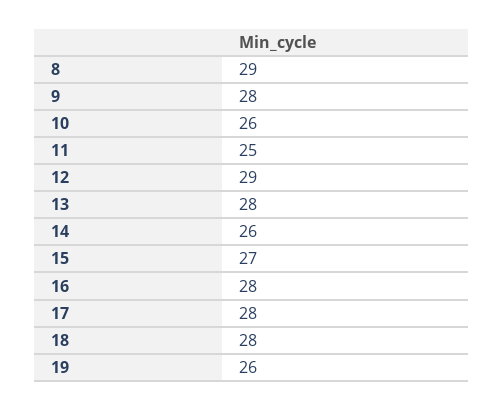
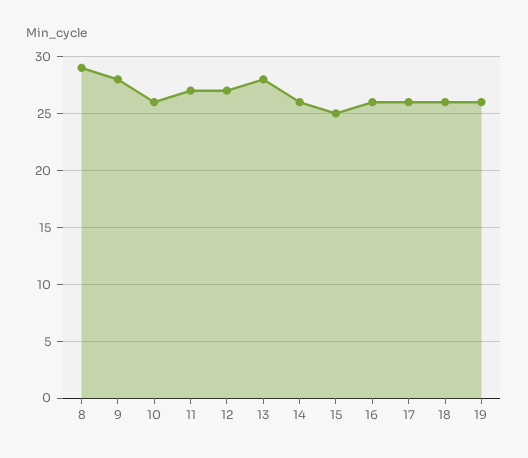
  {
    "8": 29,
    "9": 28,
    "10": 26,
-   "11": 25,
+   "11": 27,
-   "12": 29,
+   "12": 27,
    "13": 28,
    "14": 26,
-   "15": 27,
+   "15": 25,
-   "16": 28,
+   "16": 26,
-   "17": 28,
+   "17": 26,
-   "18": 28,
+   "18": 26,
    "19": 26
  }

